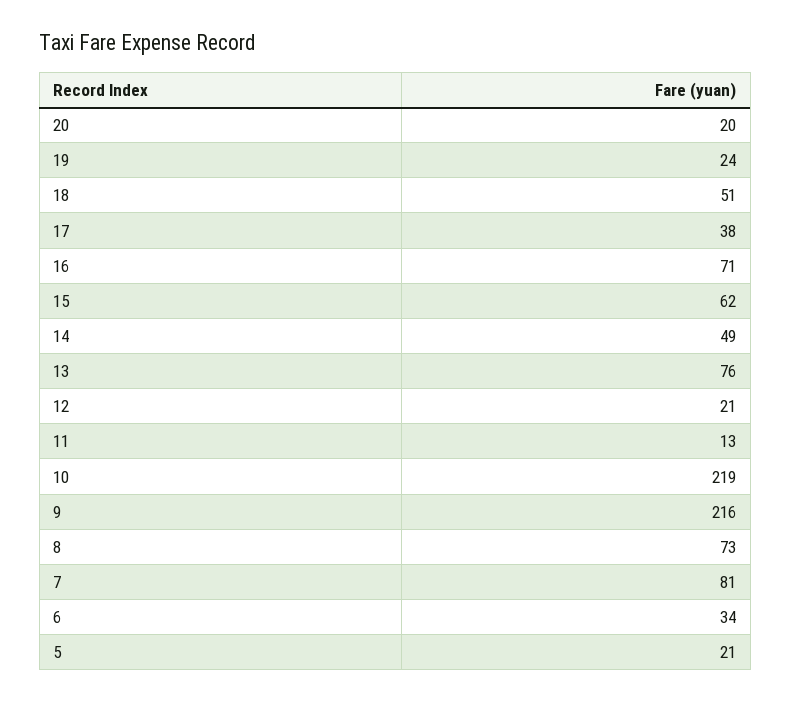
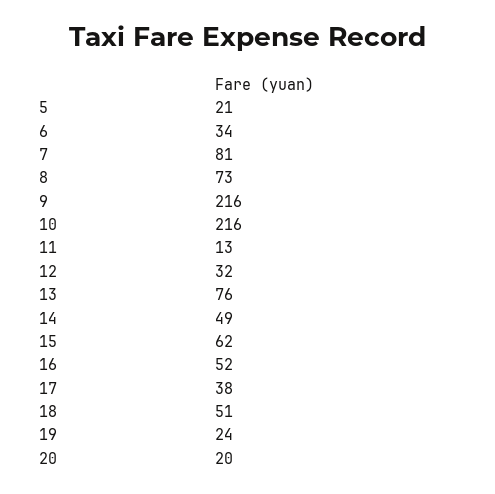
  {
    "20": 20,
    "19": 24,
    "18": 51,
    "17": 38,
-   "16": 71,
+   "16": 52,
    "15": 62,
    "14": 49,
    "13": 76,
-   "12": 21,
+   "12": 32,
    "11": 13,
-   "10": 219,
+   "10": 216,
    "9": 216,
    "8": 73,
    "7": 81,
    "6": 34,
    "5": 21
  }

